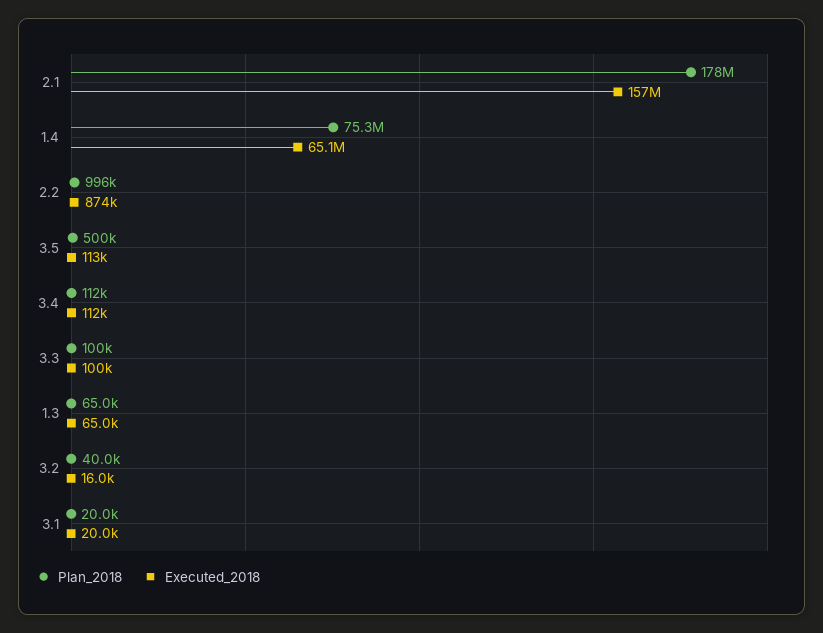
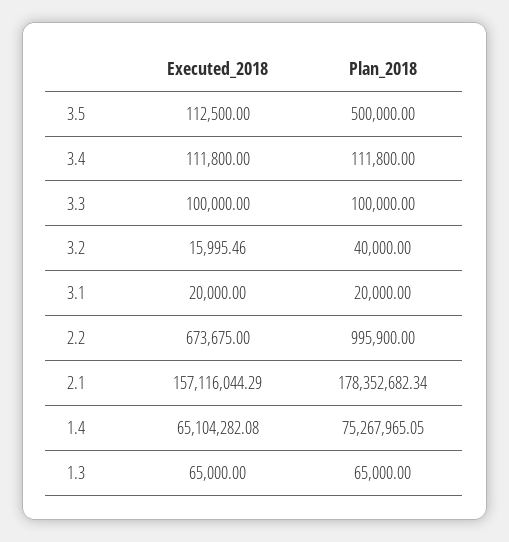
  {
    "Plan_2018": {
      "2.1": 178352682.34,
      "1.4": 75267965.05,
      "2.2": 995900,
      "3.5": 500000,
      "3.4": 111800,
      "3.3": 100000,
      "1.3": 65000,
      "3.2": 40000,
      "3.1": 20000
    },
    "Executed_2018": {
      "2.1": 157116044.29,
      "1.4": 65104282.08,
-     "2.2": 874000,
+     "2.2": 673675,
      "3.5": 112500,
      "3.4": 111800,
      "3.3": 100000,
      "1.3": 65000,
      "3.2": 15995.46,
      "3.1": 20000
    }
  }

